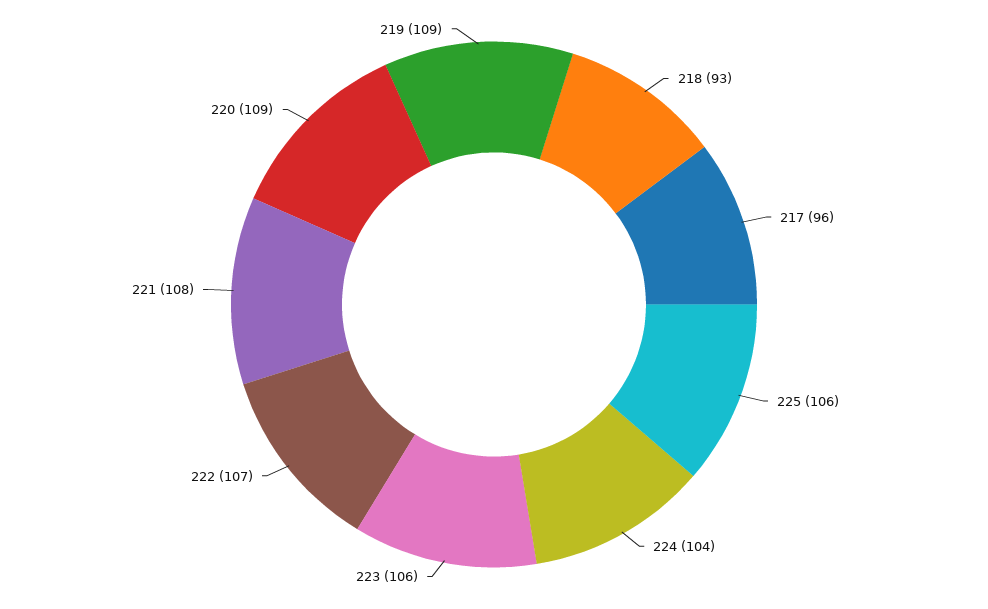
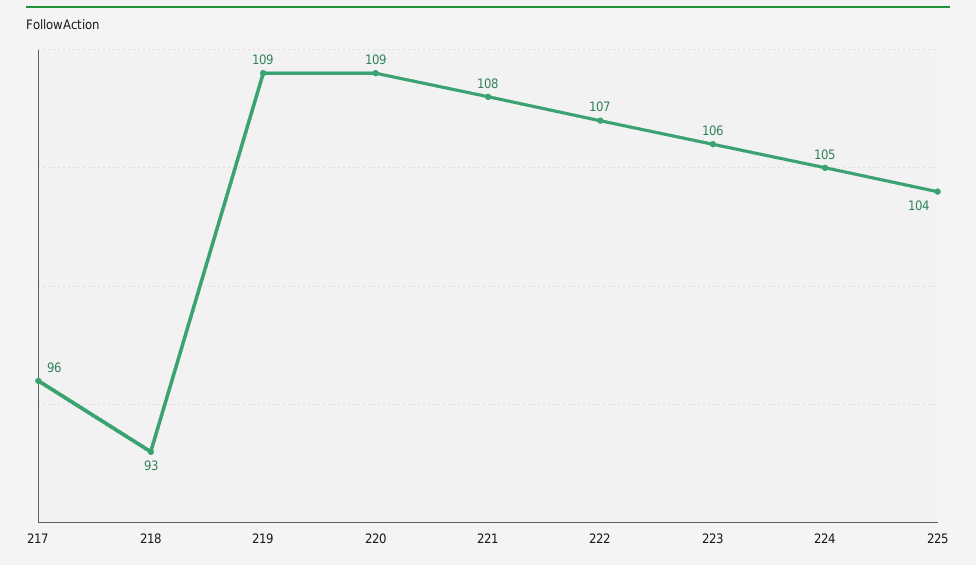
  {
    "218": 93,
    "217": 96,
-   "225": 106,
+   "225": 104,
-   "224": 104,
+   "224": 105,
    "223": 106,
    "222": 107,
    "221": 108,
    "220": 109,
    "219": 109
  }

